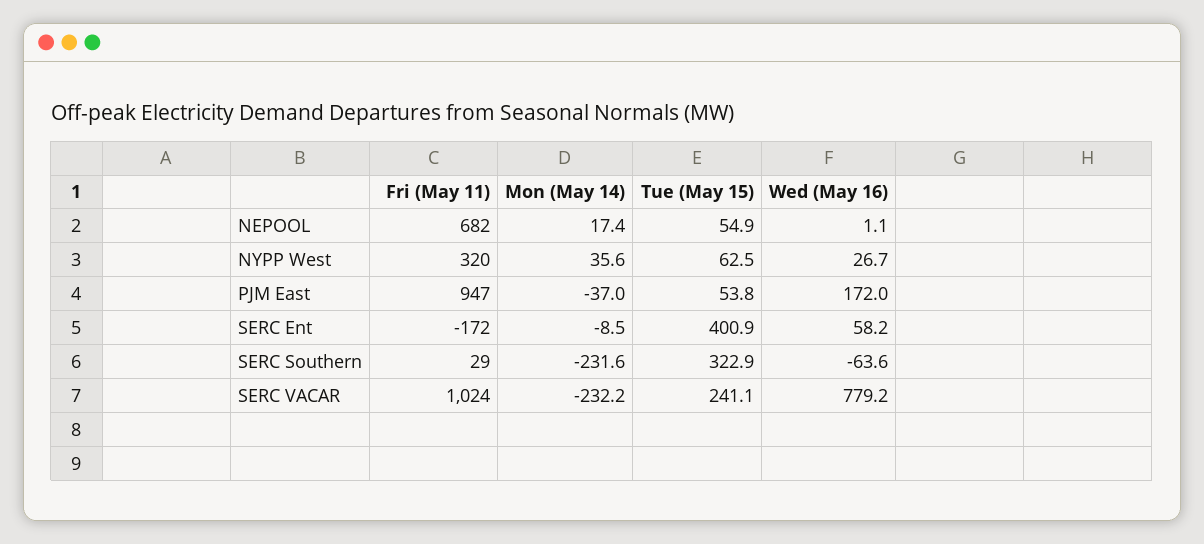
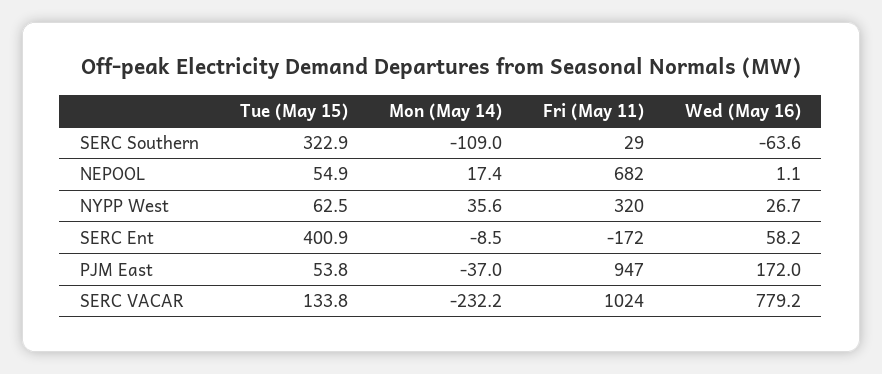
  {
    "Fri (May 11)": {
      "NEPOOL": 682,
      "NYPP West": 320,
      "PJM East": 947,
      "SERC Ent": -172,
      "SERC Southern": 29,
      "SERC VACAR": 1024
    },
    "Mon (May 14)": {
      "NEPOOL": 17.4,
      "NYPP West": 35.6,
      "PJM East": -37,
      "SERC Ent": -8.5,
-     "SERC Southern": -231.6,
+     "SERC Southern": -109,
      "SERC VACAR": -232.2
    },
    "Tue (May 15)": {
      "NEPOOL": 54.9,
      "NYPP West": 62.5,
      "PJM East": 53.8,
      "SERC Ent": 400.9,
      "SERC Southern": 322.9,
-     "SERC VACAR": 241.1
+     "SERC VACAR": 133.8
    },
    "Wed (May 16)": {
      "NEPOOL": 1.1,
      "NYPP West": 26.7,
      "PJM East": 172,
      "SERC Ent": 58.2,
      "SERC Southern": -63.6,
      "SERC VACAR": 779.2
    }
  }

